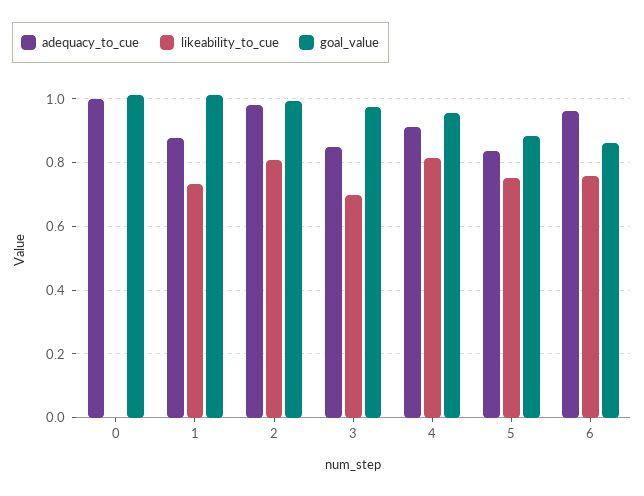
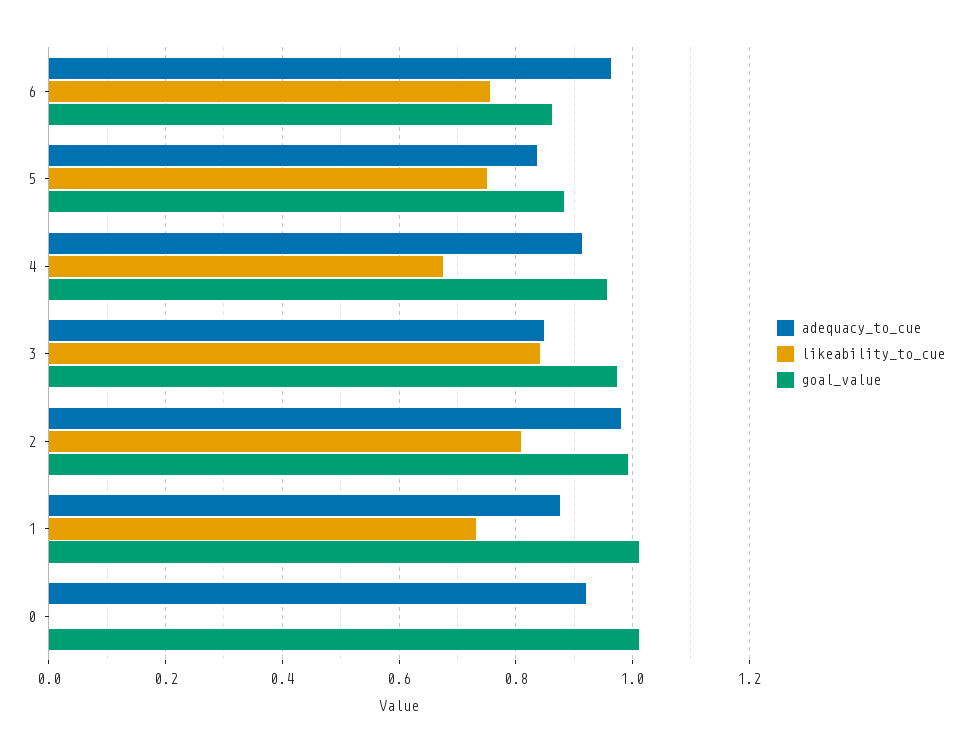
  {
    "adequacy_to_cue": {
-     "0": 1,
+     "0": 0.92,
      "1": 0.88,
      "2": 0.98,
      "3": 0.84,
      "4": 0.92,
      "5": 0.84,
      "6": 0.96
    },
    "likeability_to_cue": {
      "0": 0,
      "1": 0.74,
      "2": 0.8,
-     "3": 0.7,
+     "3": 0.84,
-     "4": 0.82,
+     "4": 0.68,
      "5": 0.76,
      "6": 0.76
    },
    "goal_value": {
      "0": 1.02,
      "1": 1.02,
      "2": 1,
      "3": 0.98,
      "4": 0.96,
      "5": 0.88,
      "6": 0.86
    }
  }

